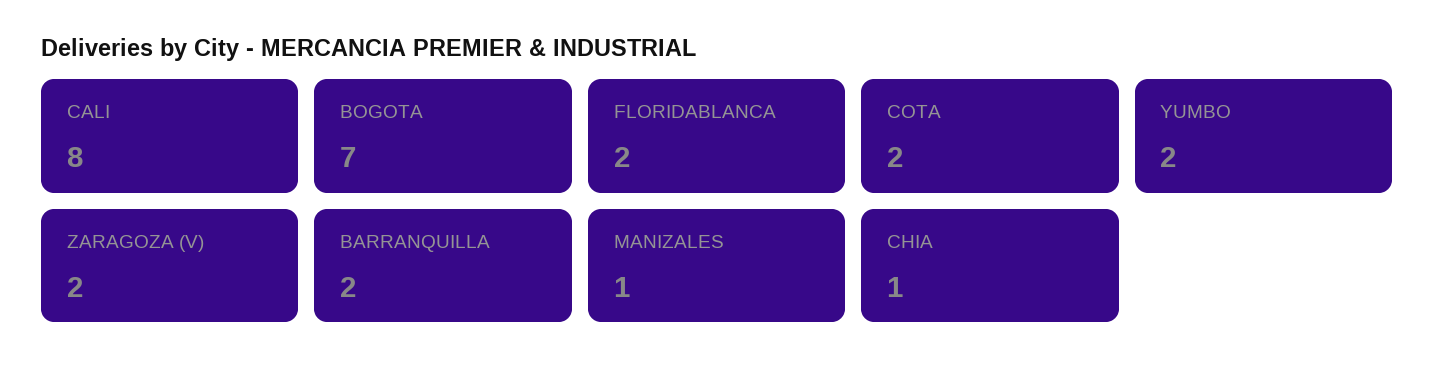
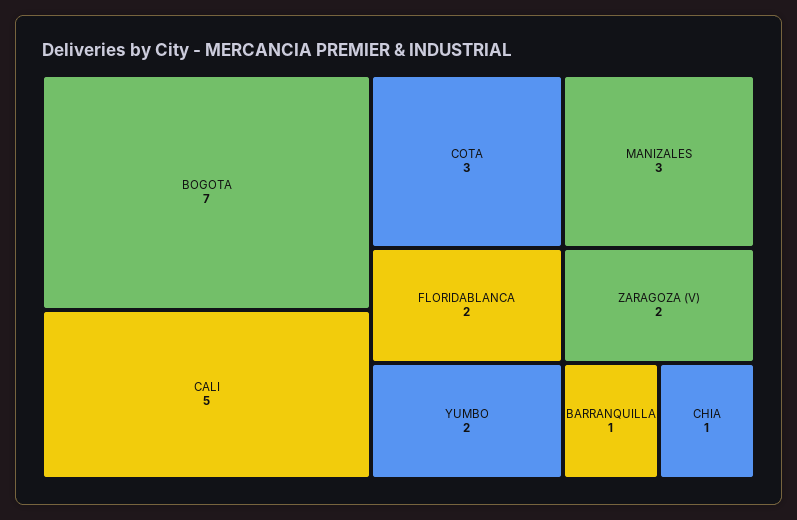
  {
-   "CALI": 8,
+   "CALI": 5,
    "BOGOTA": 7,
    "FLORIDABLANCA": 2,
-   "COTA": 2,
+   "COTA": 3,
    "YUMBO": 2,
    "ZARAGOZA (V)": 2,
-   "BARRANQUILLA": 2,
+   "BARRANQUILLA": 1,
-   "MANIZALES": 1,
+   "MANIZALES": 3,
    "CHIA": 1
  }

